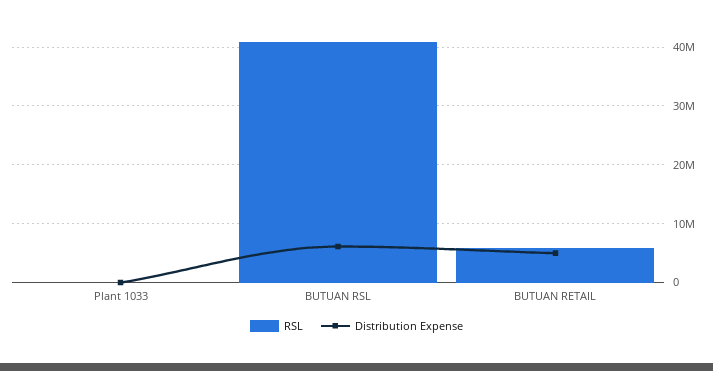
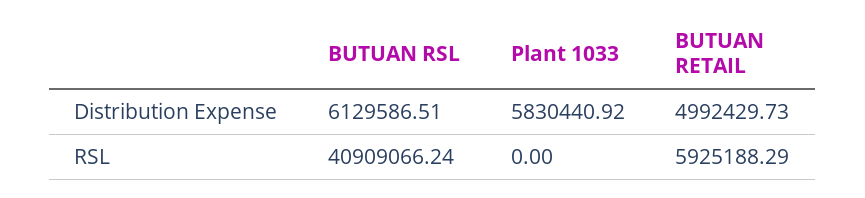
  {
    "RSL": {
      "Plant 1033": 0,
      "BUTUAN RSL": 40909066.24,
      "BUTUAN RETAIL": 5925188.29
    },
    "Distribution Expense": {
-     "Plant 1033": 0,
+     "Plant 1033": 5830440.92,
      "BUTUAN RSL": 6129586.51,
      "BUTUAN RETAIL": 4992429.73
    }
  }

